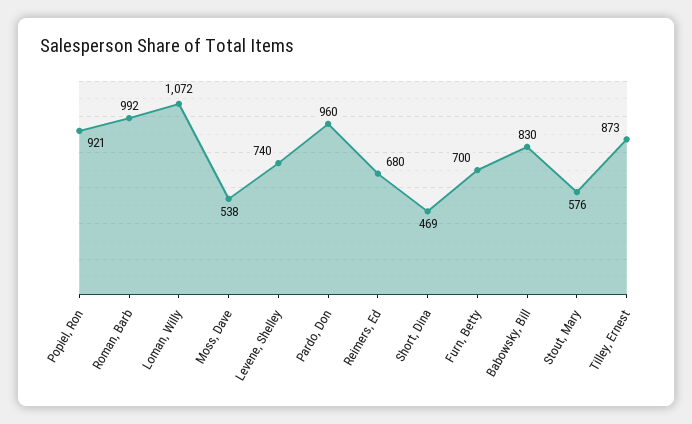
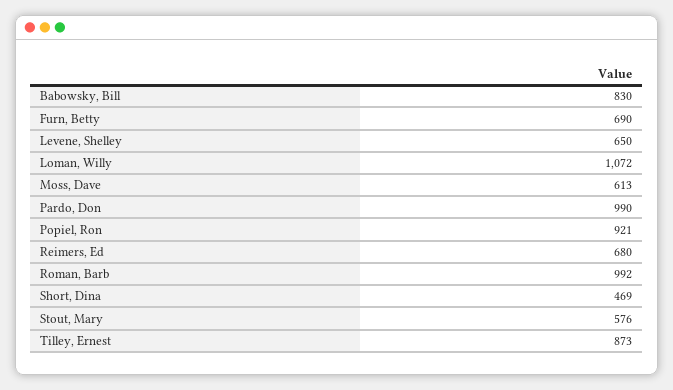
  {
    "Popiel, Ron": 921,
    "Roman, Barb": 992,
    "Loman, Willy": 1072,
-   "Moss, Dave": 538,
+   "Moss, Dave": 613,
-   "Levene, Shelley": 740,
+   "Levene, Shelley": 650,
-   "Pardo, Don": 960,
+   "Pardo, Don": 990,
    "Reimers, Ed": 680,
    "Short, Dina": 469,
-   "Furn, Betty": 700,
+   "Furn, Betty": 690,
    "Babowsky, Bill": 830,
    "Stout, Mary": 576,
    "Tilley, Ernest": 873
  }

